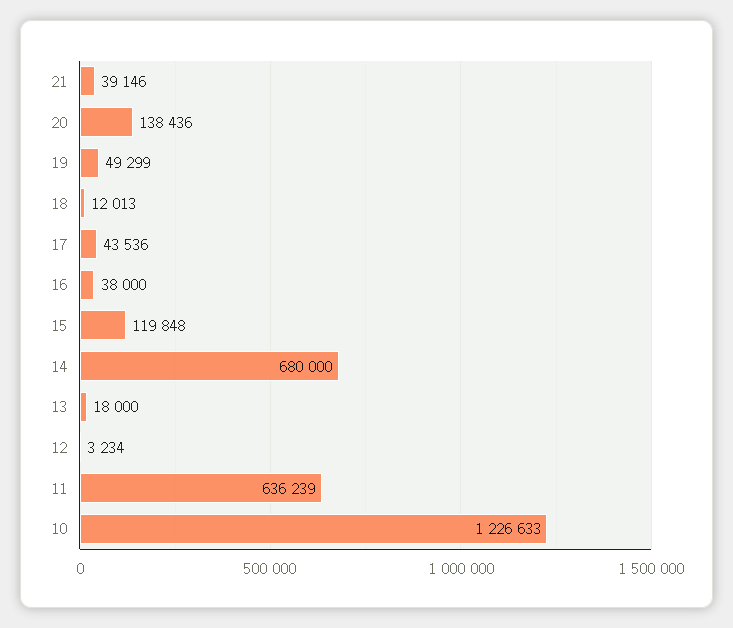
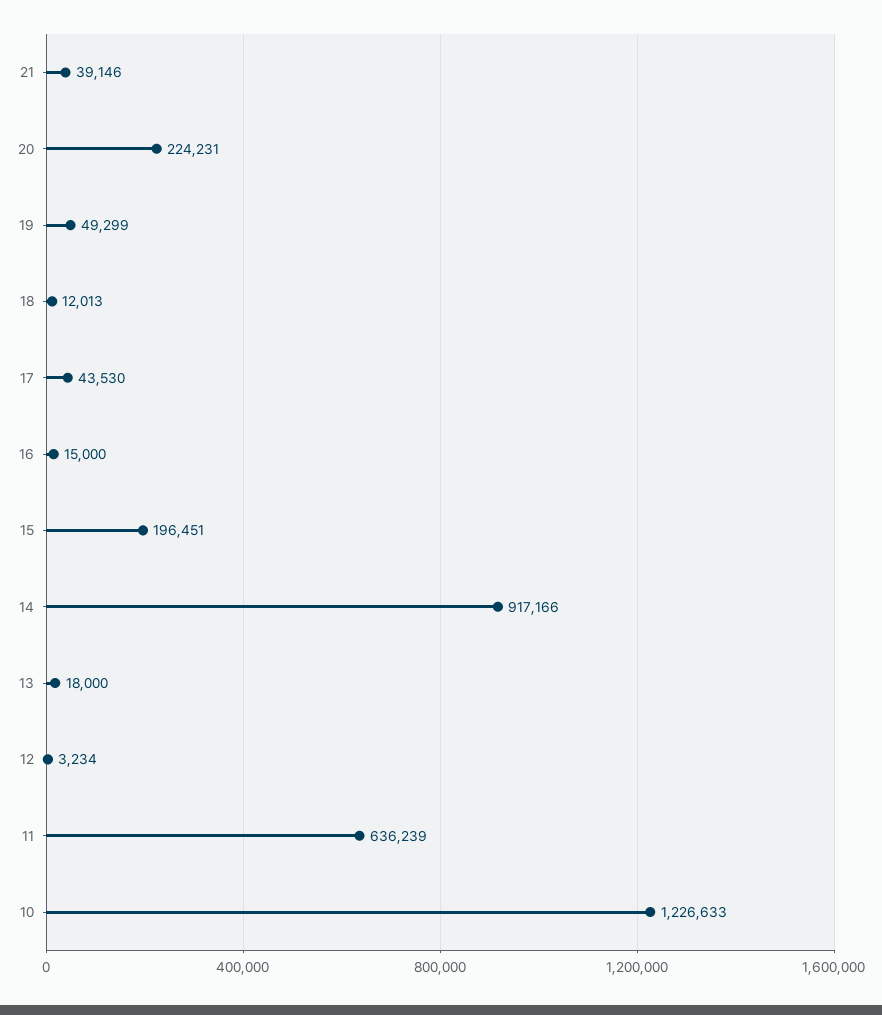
  {
    "21": 39146,
-   "20": 138436,
+   "20": 224231,
    "19": 49299,
    "18": 12013,
-   "17": 43536,
+   "17": 43530,
-   "16": 38000,
+   "16": 15000,
-   "15": 119848,
+   "15": 196451,
-   "14": 680000,
+   "14": 917166,
    "13": 18000,
    "12": 3234,
    "11": 636239,
    "10": 1226633
  }

